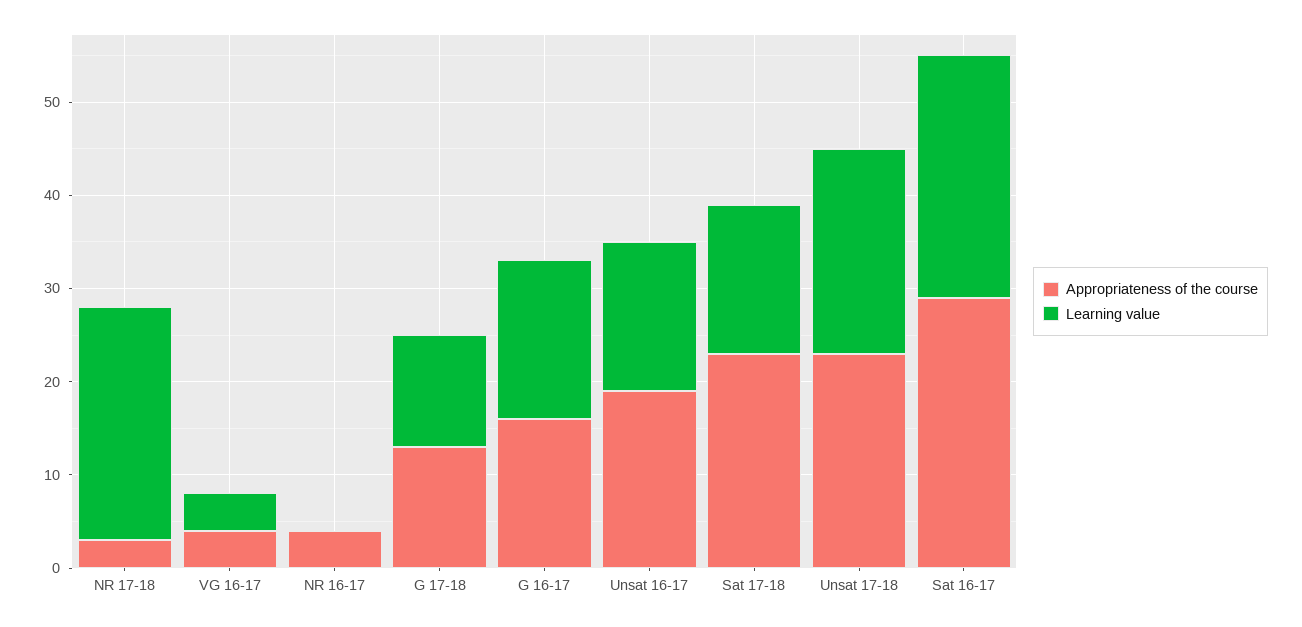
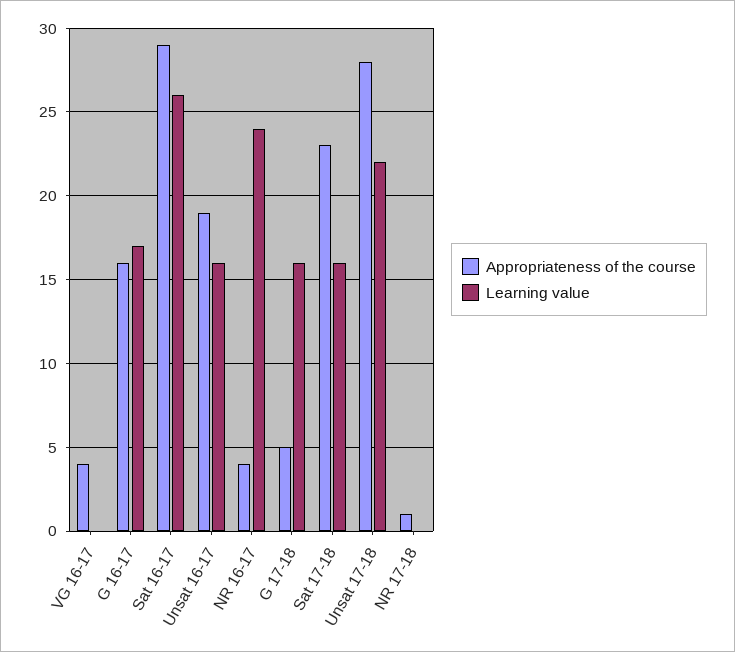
  {
    "Appropriateness of the course": {
-     "NR 17-18": 3,
+     "NR 17-18": 1,
      "VG 16-17": 4,
      "NR 16-17": 4,
-     "G 17-18": 13,
+     "G 17-18": 5,
      "G 16-17": 16,
      "Unsat 16-17": 19,
      "Sat 17-18": 23,
-     "Unsat 17-18": 23,
+     "Unsat 17-18": 28,
      "Sat 16-17": 29
    },
    "Learning value": {
-     "NR 17-18": 25,
+     "NR 17-18": 0,
-     "VG 16-17": 4,
+     "VG 16-17": 0,
-     "NR 16-17": 0,
+     "NR 16-17": 24,
-     "G 17-18": 12,
+     "G 17-18": 16,
      "G 16-17": 17,
      "Unsat 16-17": 16,
      "Sat 17-18": 16,
      "Unsat 17-18": 22,
      "Sat 16-17": 26
    }
  }

